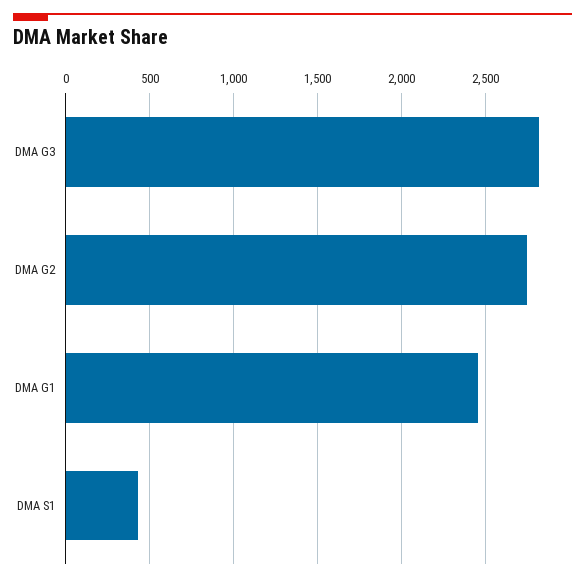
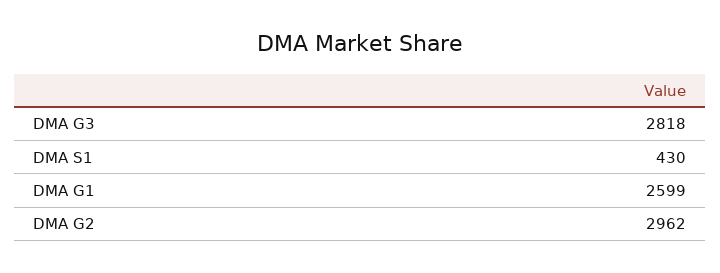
  {
    "DMA G3": 2818,
-   "DMA G2": 2750,
+   "DMA G2": 2962,
-   "DMA G1": 2450,
+   "DMA G1": 2599,
    "DMA S1": 430
  }

